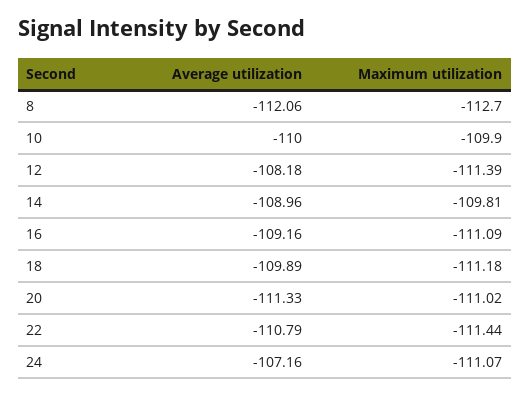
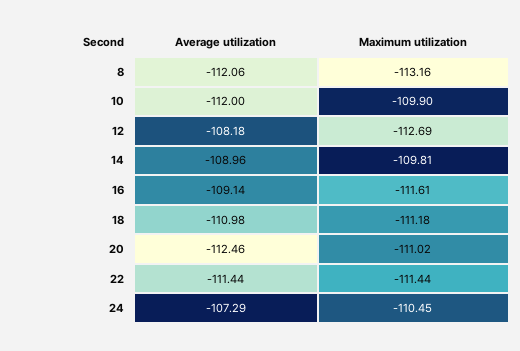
  {
    "Average utilization": {
      "8": -112.06,
-     "10": -110,
+     "10": -112,
      "12": -108.18,
      "14": -108.96,
-     "16": -109.16,
+     "16": -109.14,
-     "18": -109.89,
+     "18": -110.98,
-     "20": -111.33,
+     "20": -112.46,
-     "22": -110.79,
+     "22": -111.44,
-     "24": -107.16
+     "24": -107.29
    },
    "Maximum utilization": {
-     "8": -112.7,
+     "8": -113.16,
      "10": -109.9,
-     "12": -111.39,
+     "12": -112.69,
      "14": -109.81,
-     "16": -111.09,
+     "16": -111.61,
      "18": -111.18,
      "20": -111.02,
      "22": -111.44,
-     "24": -111.07
+     "24": -110.45
    }
  }

